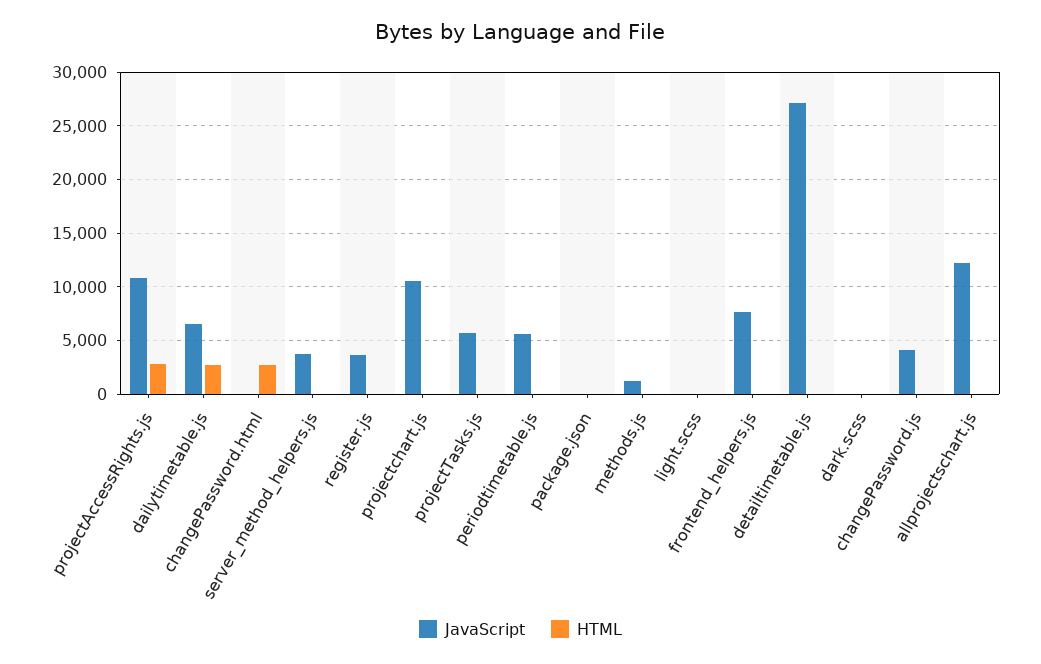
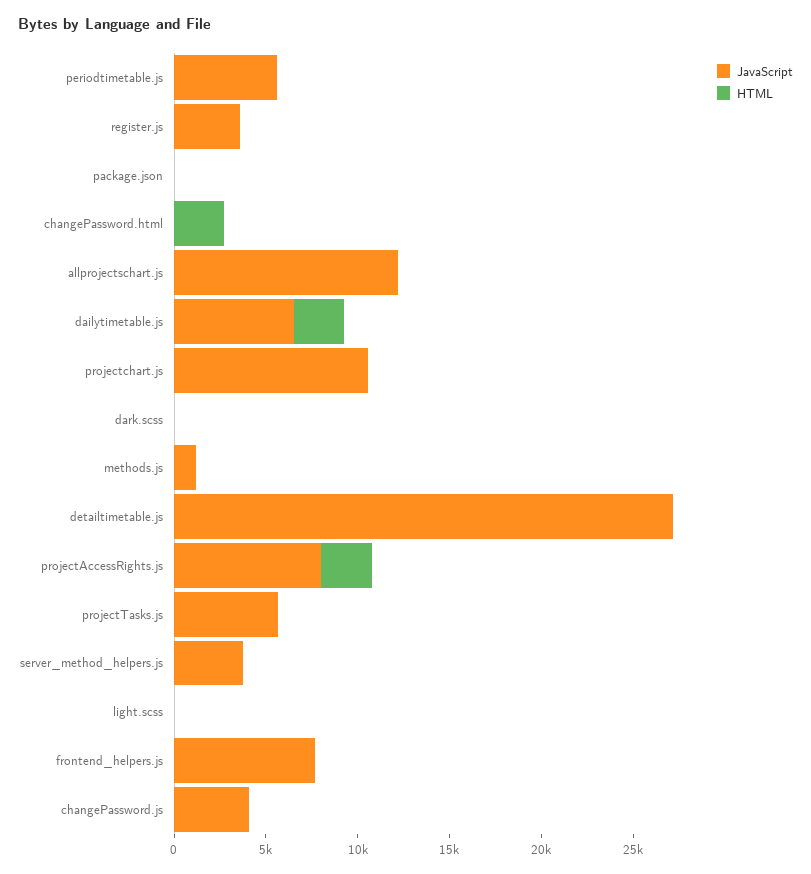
  {
    "JavaScript": {
-     "projectAccessRights.js": 11000,
+     "projectAccessRights.js": 8000,
      "dailytimetable.js": 7000,
      "changePassword.html": 0,
      "server_method_helpers.js": 4000,
      "register.js": 4000,
      "projectchart.js": 11000,
      "projectTasks.js": 6000,
      "periodtimetable.js": 6000,
      "package.json": 0,
      "methods.js": 1000,
      "light.scss": 0,
      "frontend_helpers.js": 8000,
      "detailtimetable.js": 27000,
      "dark.scss": 0,
      "changePassword.js": 4000,
      "allprojectschart.js": 12000
    },
    "HTML": {
      "projectAccessRights.js": 3000,
      "dailytimetable.js": 3000,
      "changePassword.html": 3000,
      "server_method_helpers.js": 0,
      "register.js": 0,
      "projectchart.js": 0,
      "projectTasks.js": 0,
      "periodtimetable.js": 0,
      "package.json": 0,
      "methods.js": 0,
      "light.scss": 0,
      "frontend_helpers.js": 0,
      "detailtimetable.js": 0,
      "dark.scss": 0,
      "changePassword.js": 0,
      "allprojectschart.js": 0
    }
  }

